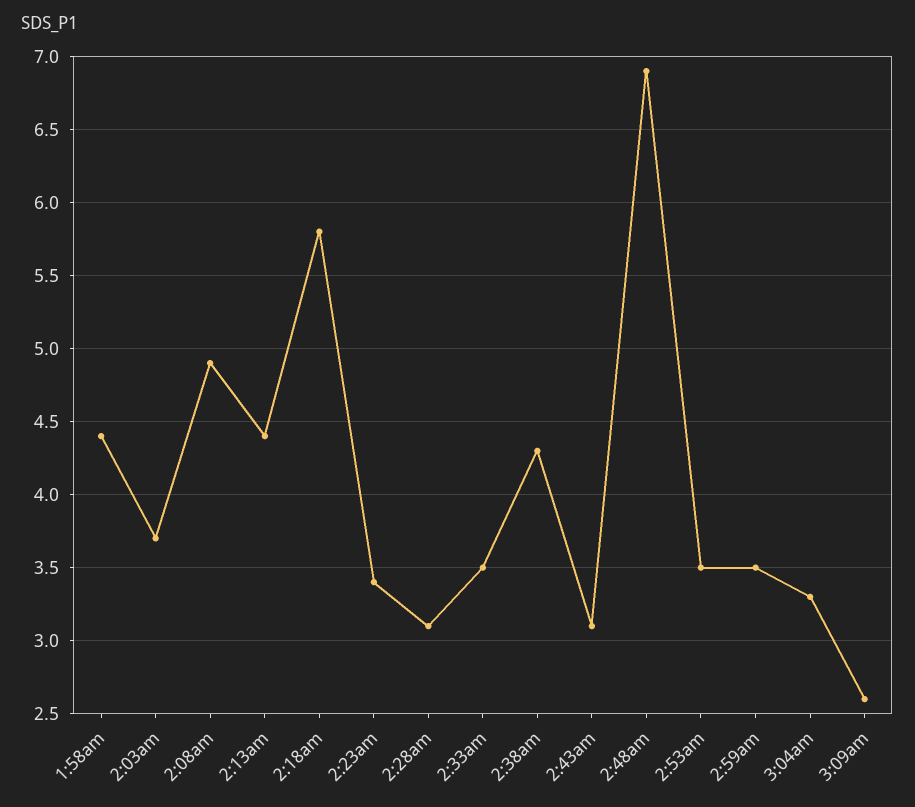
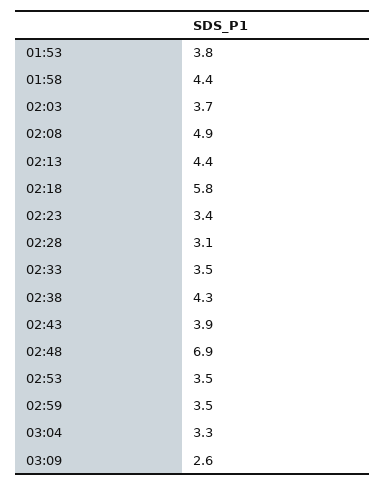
  {
    "1:58am": 4.4,
    "2:03am": 3.7,
    "2:08am": 4.9,
    "2:13am": 4.4,
    "2:18am": 5.8,
    "2:23am": 3.4,
    "2:28am": 3.1,
    "2:33am": 3.5,
    "2:38am": 4.3,
-   "2:43am": 3.1,
+   "2:43am": 3.9,
    "2:48am": 6.9,
    "2:53am": 3.5,
    "2:59am": 3.5,
    "3:04am": 3.3,
-   "3:09am": 2.6
+   "3:09am": 2.6,
+   "01:53": 3.8
  }

